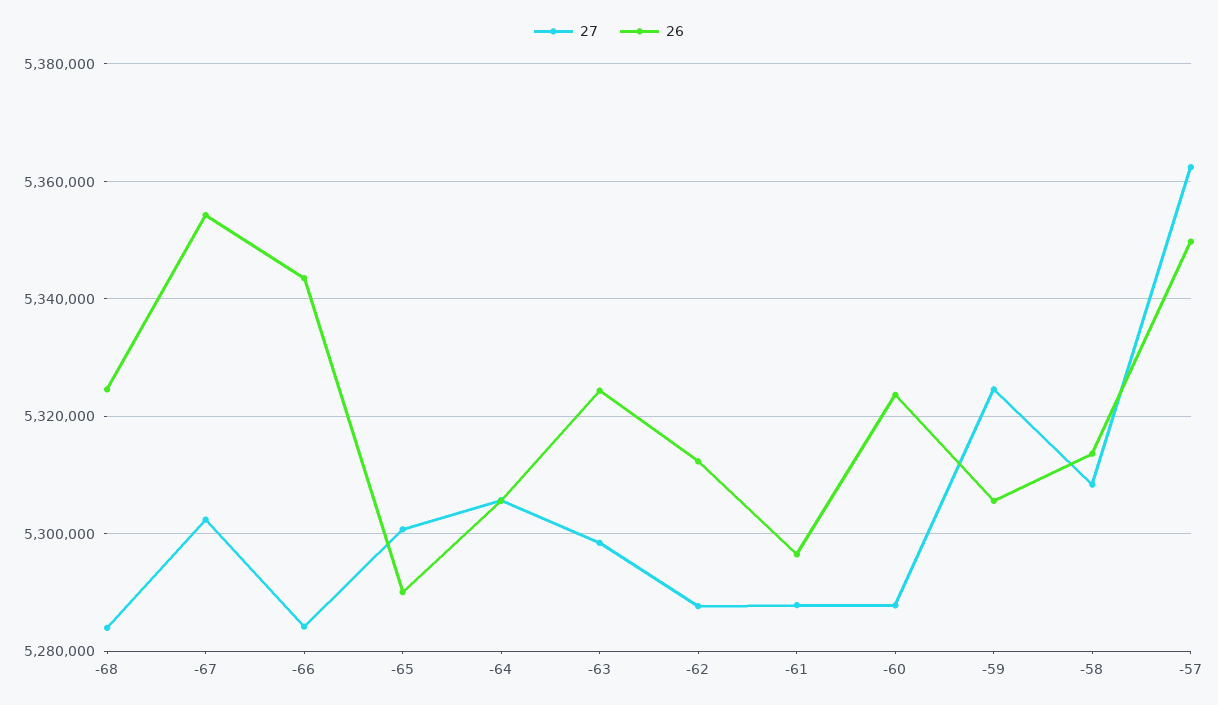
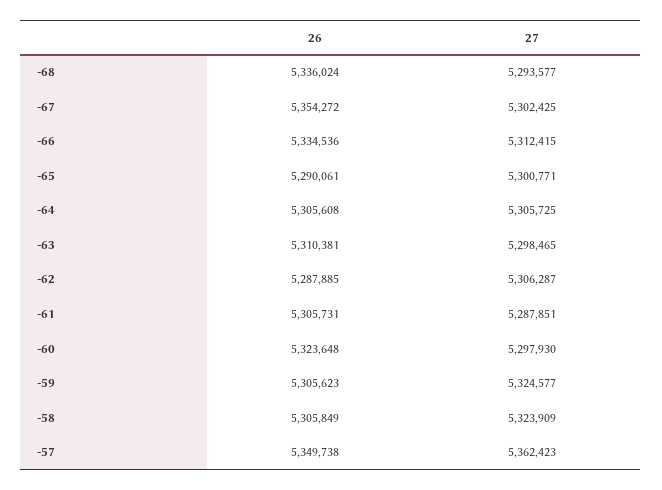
  {
    "27": {
-     "-68": 5284000,
+     "-68": 5293577,
      "-67": 5302425,
-     "-66": 5284000,
+     "-66": 5312415,
      "-65": 5300771,
      "-64": 5305725,
      "-63": 5298465,
-     "-62": 5288000,
+     "-62": 5306287,
      "-61": 5287851,
-     "-60": 5288000,
+     "-60": 5297930,
      "-59": 5324577,
-     "-58": 5308000,
+     "-58": 5323909,
      "-57": 5362423
    },
    "26": {
-     "-68": 5324000,
+     "-68": 5336024,
      "-67": 5354272,
-     "-66": 5344000,
+     "-66": 5334536,
      "-65": 5290061,
      "-64": 5305608,
-     "-63": 5324000,
+     "-63": 5310381,
-     "-62": 5312000,
+     "-62": 5287885,
-     "-61": 5296000,
+     "-61": 5305731,
      "-60": 5323648,
      "-59": 5305623,
-     "-58": 5314000,
+     "-58": 5305849,
      "-57": 5349738
    }
  }

